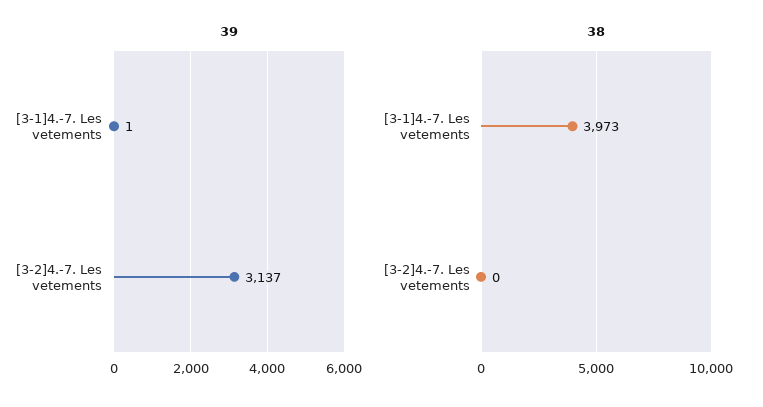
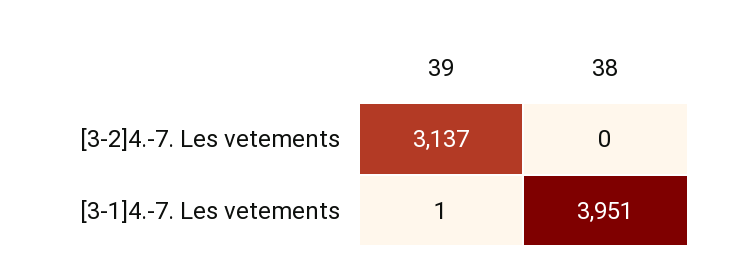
  {
    "39": {
      "[3-1]4.-7. Les vetements": 1,
      "[3-2]4.-7. Les vetements": 3137
    },
    "38": {
-     "[3-1]4.-7. Les vetements": 3973,
+     "[3-1]4.-7. Les vetements": 3951,
      "[3-2]4.-7. Les vetements": 0
    }
  }

